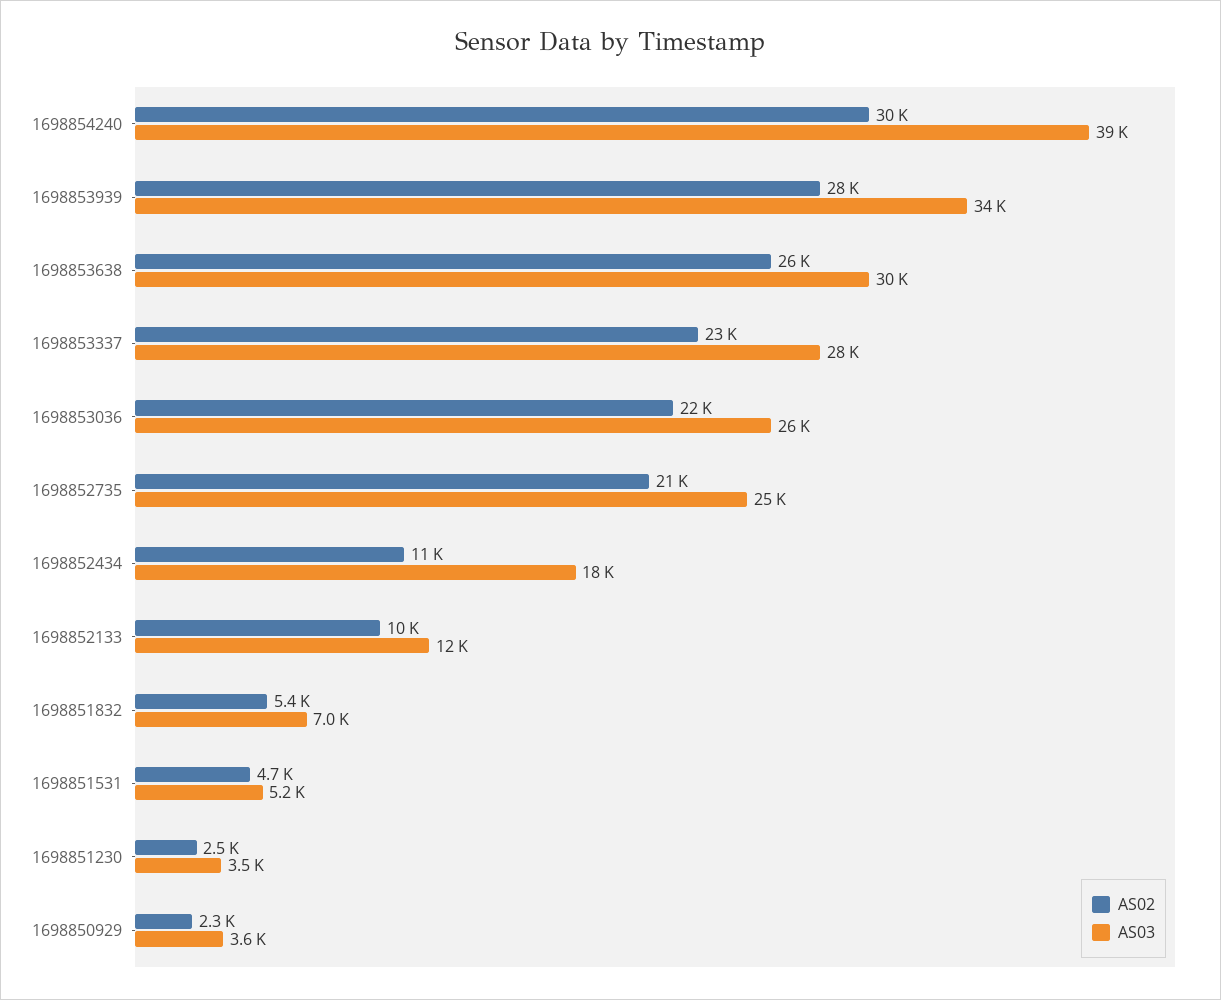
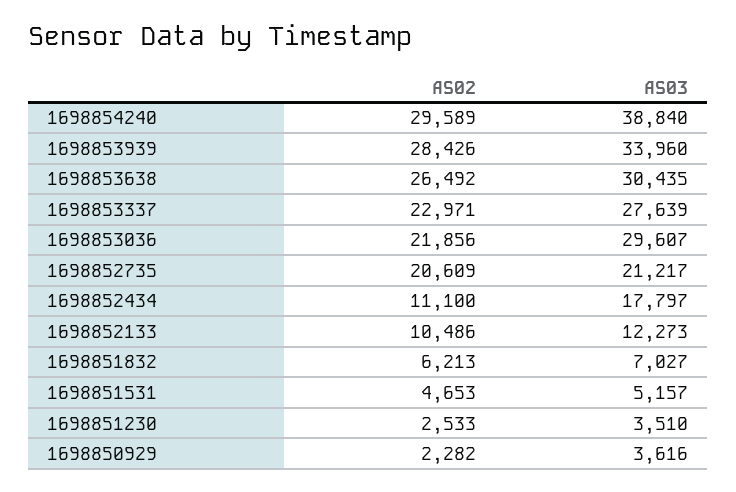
  {
    "AS02": {
      "1698854240": 29589,
      "1698853939": 28426,
      "1698853638": 26492,
      "1698853337": 22971,
      "1698853036": 21856,
      "1698852735": 20609,
      "1698852434": 11100,
      "1698852133": 10486,
-     "1698851832": 5400,
+     "1698851832": 6213,
      "1698851531": 4653,
      "1698851230": 2533,
      "1698850929": 2282
    },
    "AS03": {
      "1698854240": 38840,
      "1698853939": 33960,
      "1698853638": 30435,
      "1698853337": 27639,
-     "1698853036": 26000,
+     "1698853036": 29607,
-     "1698852735": 25000,
+     "1698852735": 21217,
      "1698852434": 17797,
      "1698852133": 12273,
      "1698851832": 7027,
      "1698851531": 5157,
      "1698851230": 3510,
      "1698850929": 3616
    }
  }

